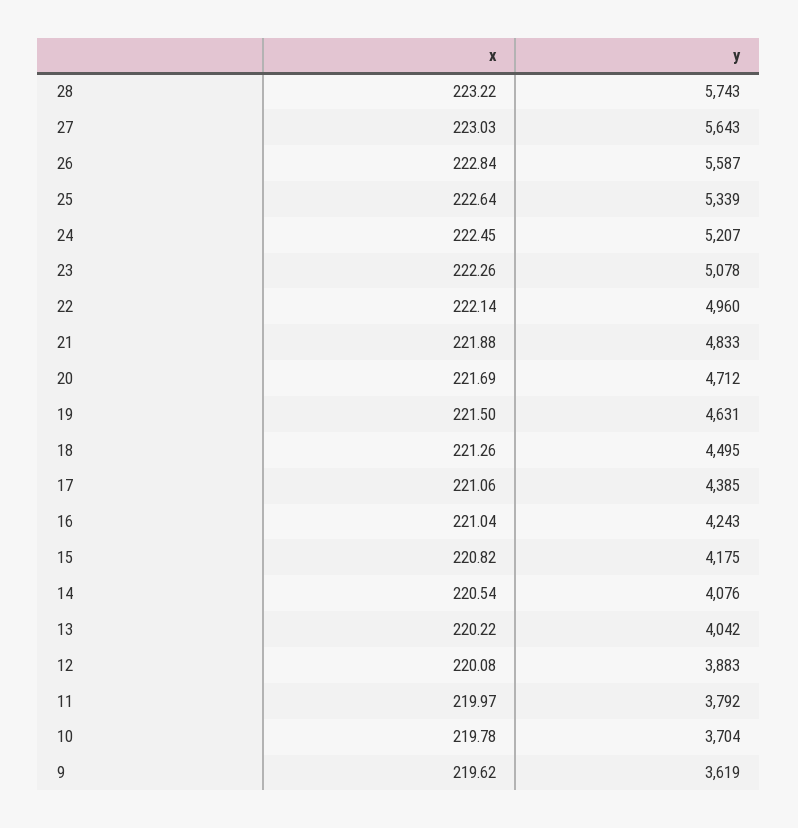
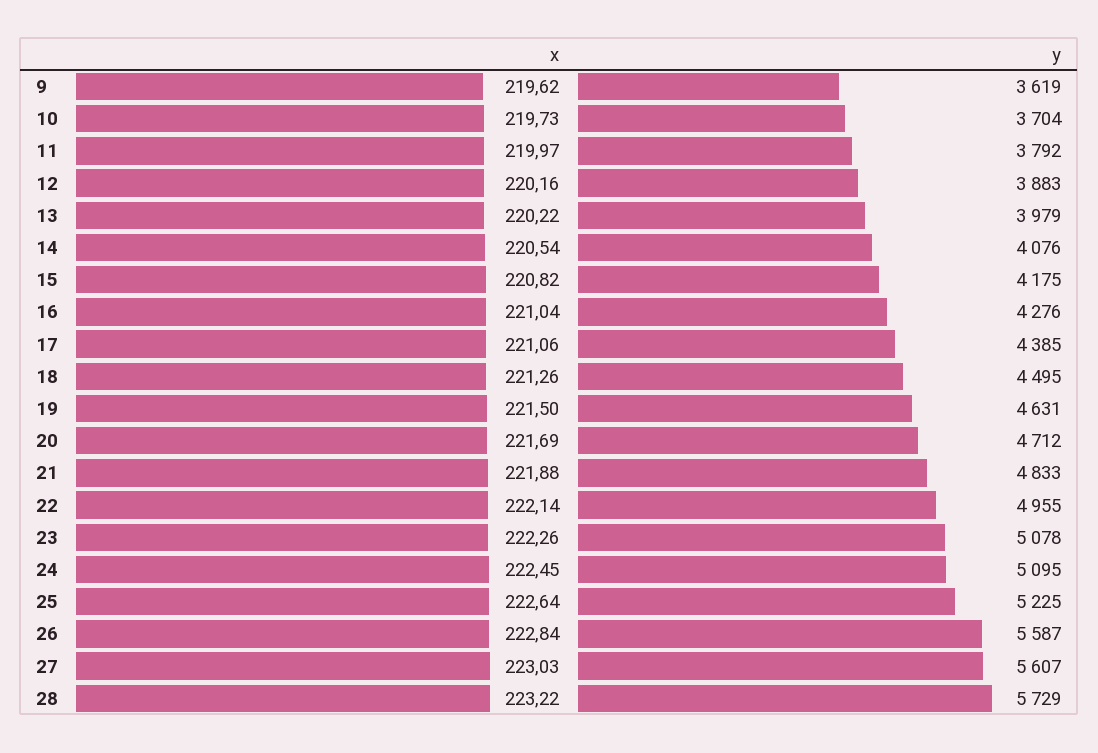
  {
    "x": {
      "28": 223.22,
      "27": 223.03,
      "26": 222.84,
      "25": 222.64,
      "24": 222.45,
      "23": 222.26,
      "22": 222.14,
      "21": 221.88,
      "20": 221.69,
      "19": 221.5,
      "18": 221.26,
      "17": 221.06,
      "16": 221.04,
      "15": 220.82,
      "14": 220.54,
      "13": 220.22,
-     "12": 220.08,
+     "12": 220.16,
      "11": 219.97,
-     "10": 219.78,
+     "10": 219.73,
      "9": 219.62
    },
    "y": {
-     "28": 5743,
+     "28": 5729,
-     "27": 5643,
+     "27": 5607,
      "26": 5587,
-     "25": 5339,
+     "25": 5225,
-     "24": 5207,
+     "24": 5095,
      "23": 5078,
-     "22": 4960,
+     "22": 4955,
      "21": 4833,
      "20": 4712,
      "19": 4631,
      "18": 4495,
      "17": 4385,
-     "16": 4243,
+     "16": 4276,
      "15": 4175,
      "14": 4076,
-     "13": 4042,
+     "13": 3979,
      "12": 3883,
      "11": 3792,
      "10": 3704,
      "9": 3619
    }
  }

